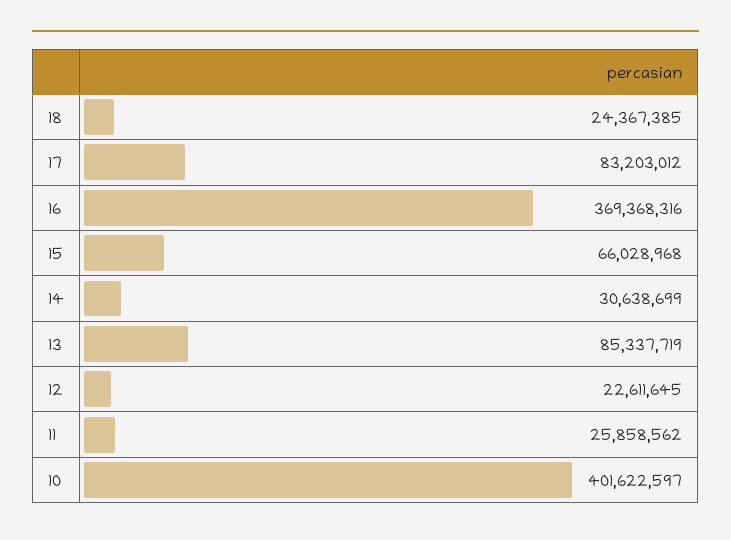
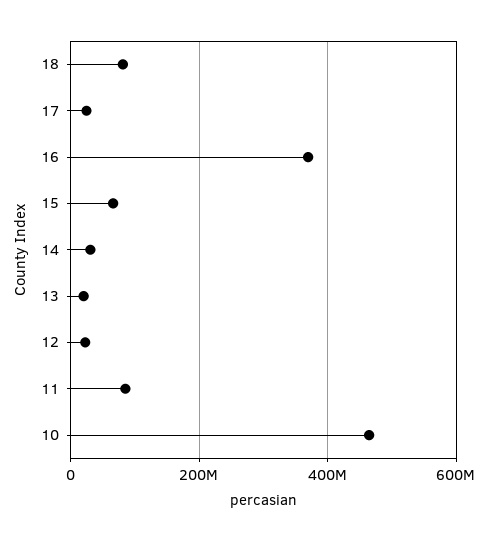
  {
-   "18": 24367385,
+   "18": 80000000,
-   "17": 83203012,
+   "17": 20000000,
    "16": 369368316,
    "15": 66028968,
    "14": 30638699,
-   "13": 85337719,
+   "13": 20000000,
    "12": 22611645,
-   "11": 25858562,
+   "11": 80000000,
-   "10": 401622597
+   "10": 460000000
  }

